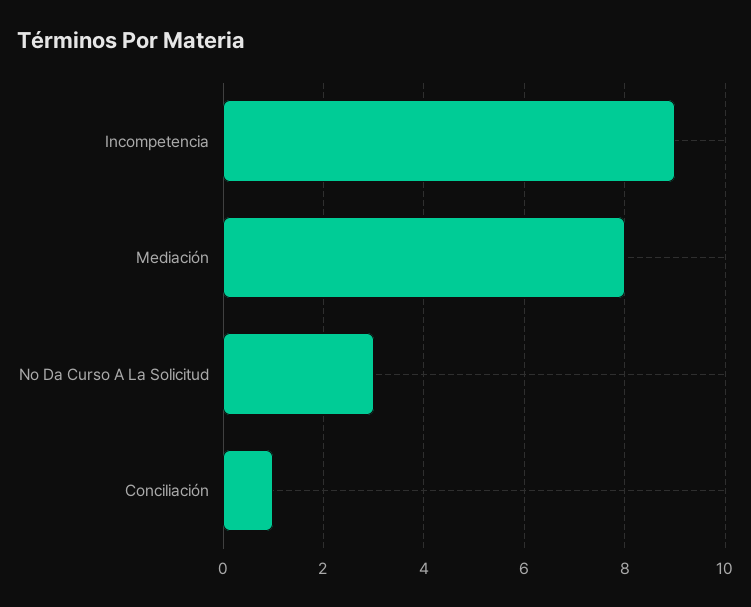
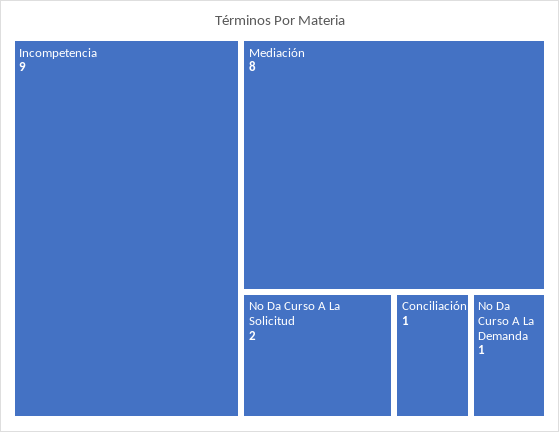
  {
    "Incompetencia": 9,
    "Mediación": 8,
-   "No Da Curso A La Solicitud": 3,
+   "No Da Curso A La Solicitud": 2,
-   "Conciliación": 1
+   "Conciliación": 1,
+   "No Da Curso A La Demanda": 1
  }

